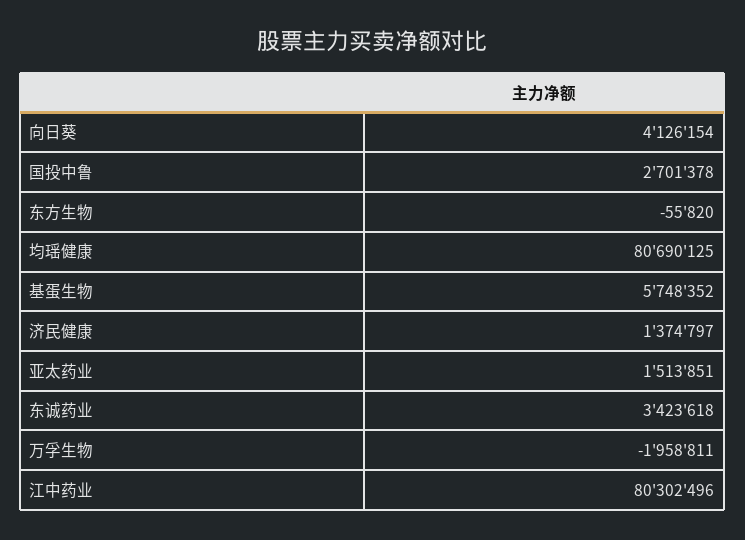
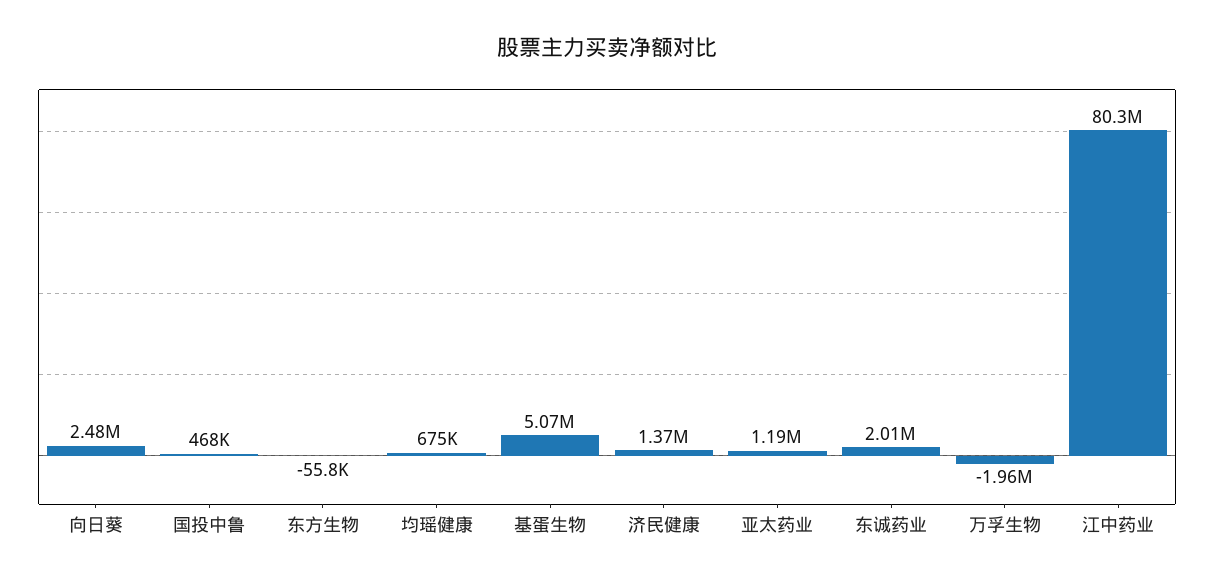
  {
-   "向日葵": 4126154,
+   "向日葵": 2480000,
-   "国投中鲁": 2701378,
+   "国投中鲁": 468000,
    "东方生物": -55820,
-   "均瑶健康": 80690125,
+   "均瑶健康": 675000,
-   "基蛋生物": 5748352,
+   "基蛋生物": 5070000,
    "济民健康": 1374797,
-   "亚太药业": 1513851,
+   "亚太药业": 1190000,
-   "东诚药业": 3423618,
+   "东诚药业": 2010000,
    "万孚生物": -1958811,
    "江中药业": 80302496
  }

